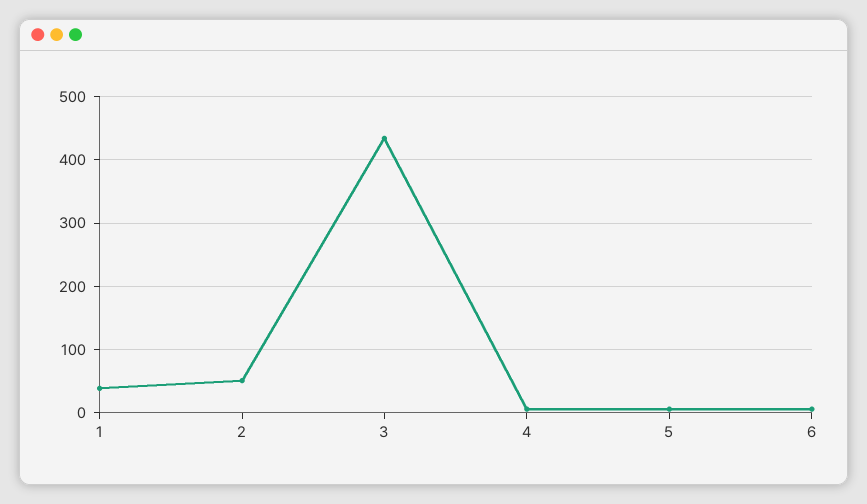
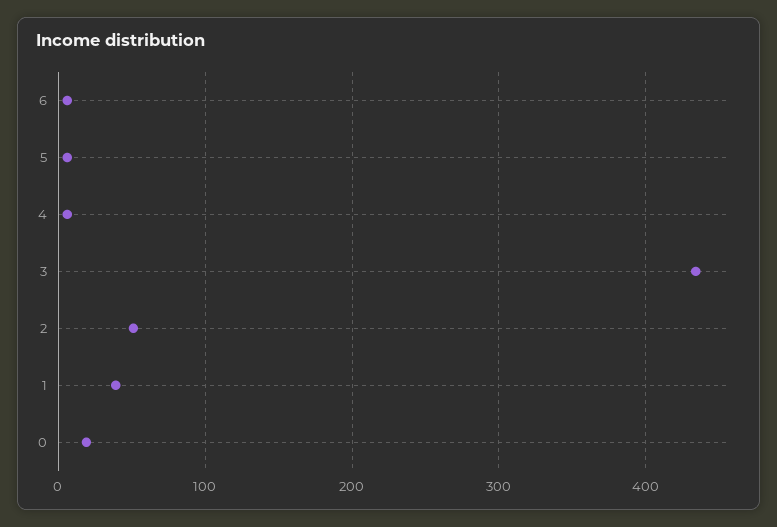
  {
    "1": 40,
    "2": 50,
    "3": 430,
    "4": 10,
    "5": 10,
-   "6": 10
+   "6": 10,
+   "0": 20
  }

